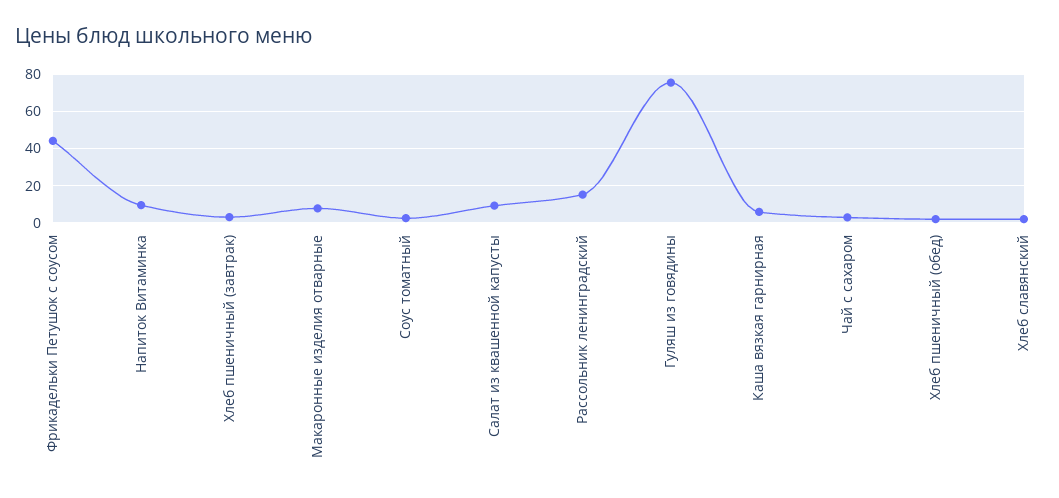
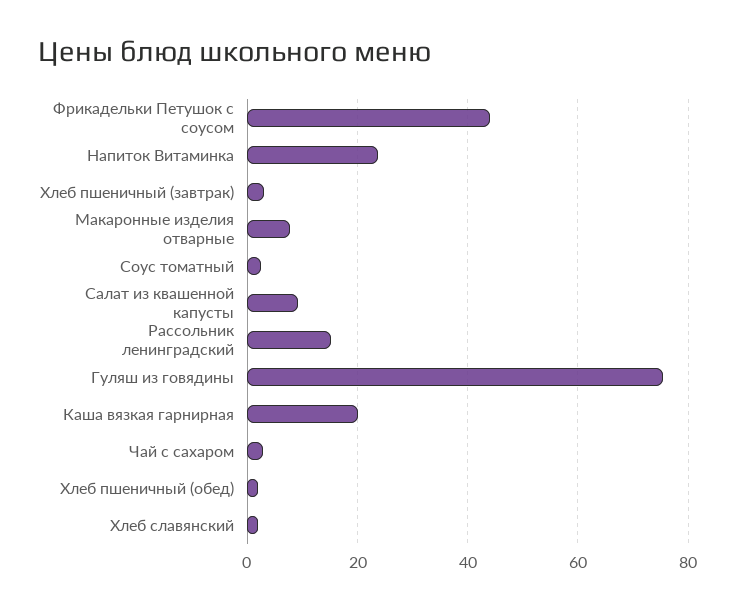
  {
    "Фрикадельки Петушок с соусом": 44,
-   "Напиток Витаминка": 10,
+   "Напиток Витаминка": 24,
    "Хлеб пшеничный (завтрак)": 4,
    "Макаронные изделия отварные": 8,
    "Соус томатный": 2,
    "Салат из квашенной капусты": 10,
    "Рассольник ленинградский": 16,
    "Гуляш из говядины": 76,
-   "Каша вязкая гарнирная": 5,
+   "Каша вязкая гарнирная": 20,
    "Чай с сахаром": 2,
    "Хлеб пшеничный (обед)": 2,
    "Хлеб славянский": 2
  }

